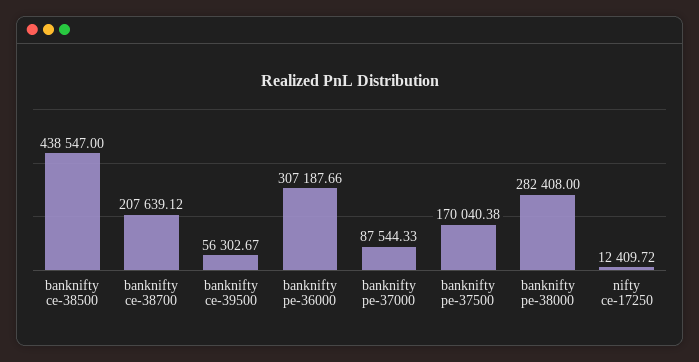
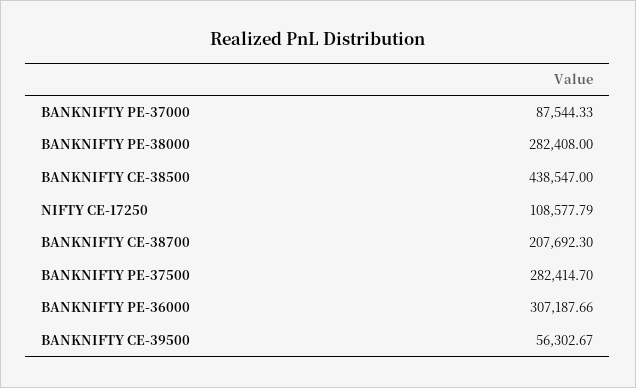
  {
    "banknifty ce-38500": 438547,
-   "banknifty ce-38700": 207639.12,
+   "banknifty ce-38700": 207692.3,
    "banknifty ce-39500": 56302.67,
    "banknifty pe-36000": 307187.66,
    "banknifty pe-37000": 87544.33,
-   "banknifty pe-37500": 170040.38,
+   "banknifty pe-37500": 282414.7,
    "banknifty pe-38000": 282408,
-   "nifty ce-17250": 12409.72
+   "nifty ce-17250": 108577.79
  }

